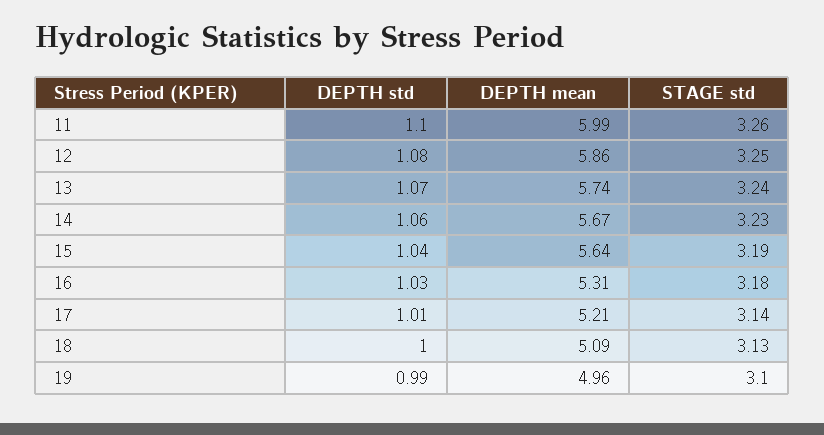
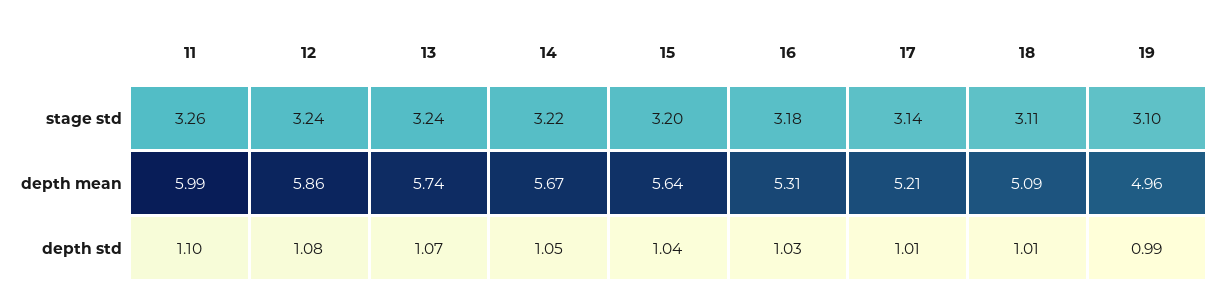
  {
    "DEPTH std": {
      "11": 1.1,
      "12": 1.08,
      "13": 1.07,
-     "14": 1.06,
+     "14": 1.05,
      "15": 1.04,
      "16": 1.03,
      "17": 1.01,
-     "18": 1,
+     "18": 1.01,
      "19": 0.99
    },
    "DEPTH mean": {
      "11": 5.99,
      "12": 5.86,
      "13": 5.74,
      "14": 5.67,
      "15": 5.64,
      "16": 5.31,
      "17": 5.21,
      "18": 5.09,
      "19": 4.96
    },
    "STAGE std": {
      "11": 3.26,
-     "12": 3.25,
+     "12": 3.24,
      "13": 3.24,
-     "14": 3.23,
+     "14": 3.22,
-     "15": 3.19,
+     "15": 3.2,
      "16": 3.18,
      "17": 3.14,
-     "18": 3.13,
+     "18": 3.11,
      "19": 3.1
    }
  }

